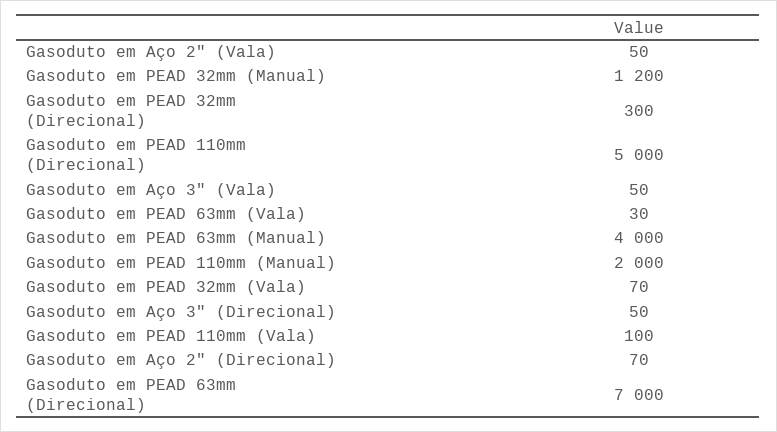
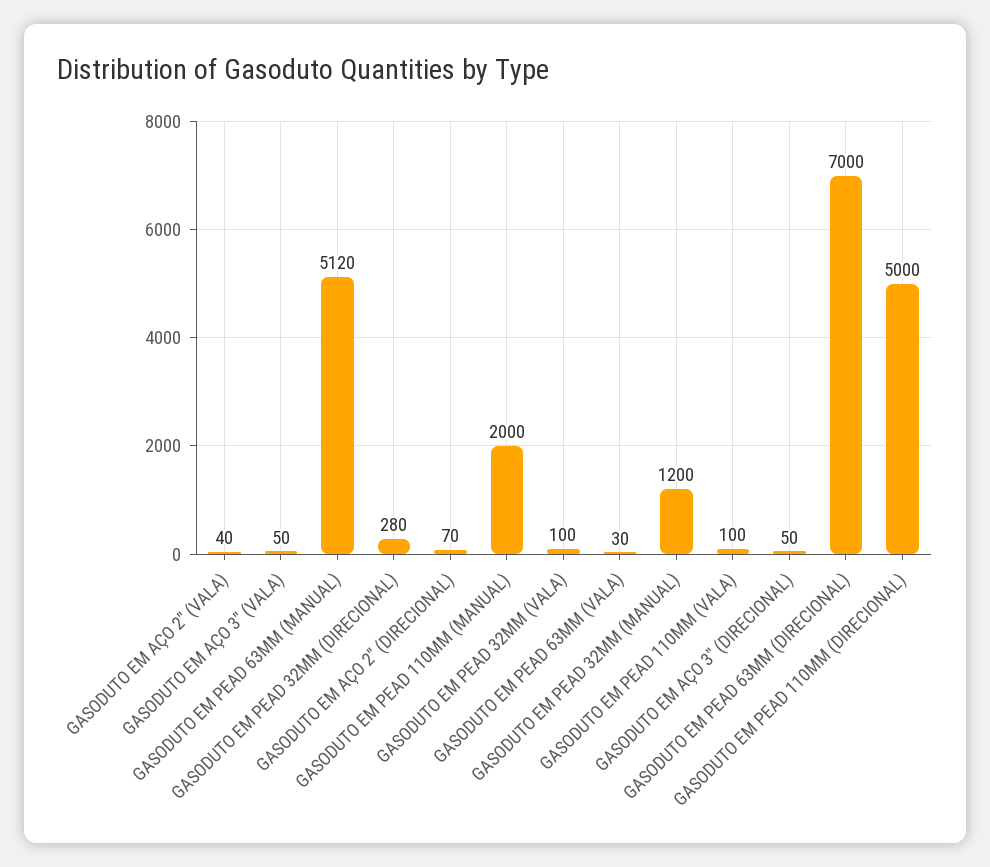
  {
-   "Gasoduto em Aço 2\" (Vala)": 50,
+   "Gasoduto em Aço 2\" (Vala)": 40,
    "Gasoduto em PEAD 32mm (Manual)": 1200,
-   "Gasoduto em PEAD 32mm (Direcional)": 300,
+   "Gasoduto em PEAD 32mm (Direcional)": 280,
    "Gasoduto em PEAD 110mm (Direcional)": 5000,
    "Gasoduto em Aço 3\" (Vala)": 50,
    "Gasoduto em PEAD 63mm (Vala)": 30,
-   "Gasoduto em PEAD 63mm (Manual)": 4000,
+   "Gasoduto em PEAD 63mm (Manual)": 5120,
    "Gasoduto em PEAD 110mm (Manual)": 2000,
-   "Gasoduto em PEAD 32mm (Vala)": 70,
+   "Gasoduto em PEAD 32mm (Vala)": 100,
    "Gasoduto em Aço 3\" (Direcional)": 50,
    "Gasoduto em PEAD 110mm (Vala)": 100,
    "Gasoduto em Aço 2\" (Direcional)": 70,
    "Gasoduto em PEAD 63mm (Direcional)": 7000
  }

